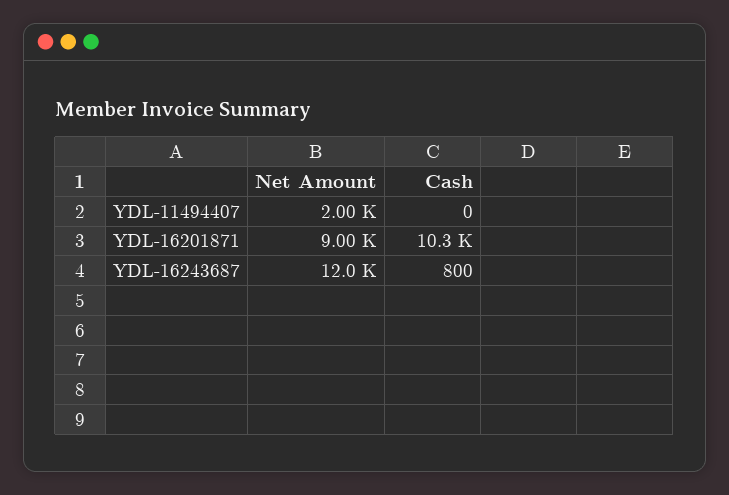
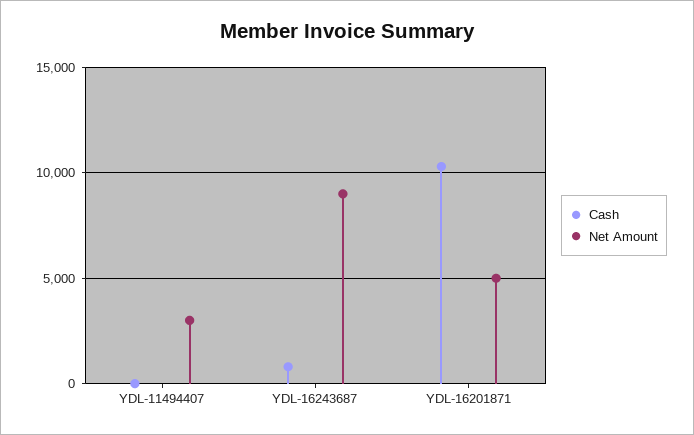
  {
    "Net Amount": {
-     "YDL-11494407": 2000,
+     "YDL-11494407": 3000,
-     "YDL-16201871": 9000,
+     "YDL-16201871": 5000,
-     "YDL-16243687": 12000
+     "YDL-16243687": 9000
    },
    "Cash": {
      "YDL-11494407": 0,
      "YDL-16201871": 10300,
      "YDL-16243687": 800
    }
  }

